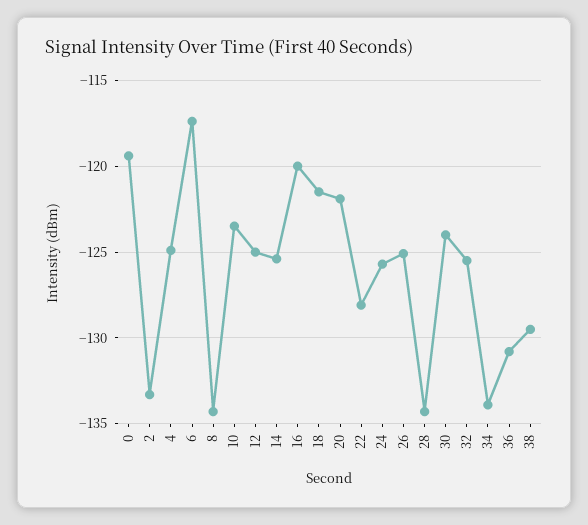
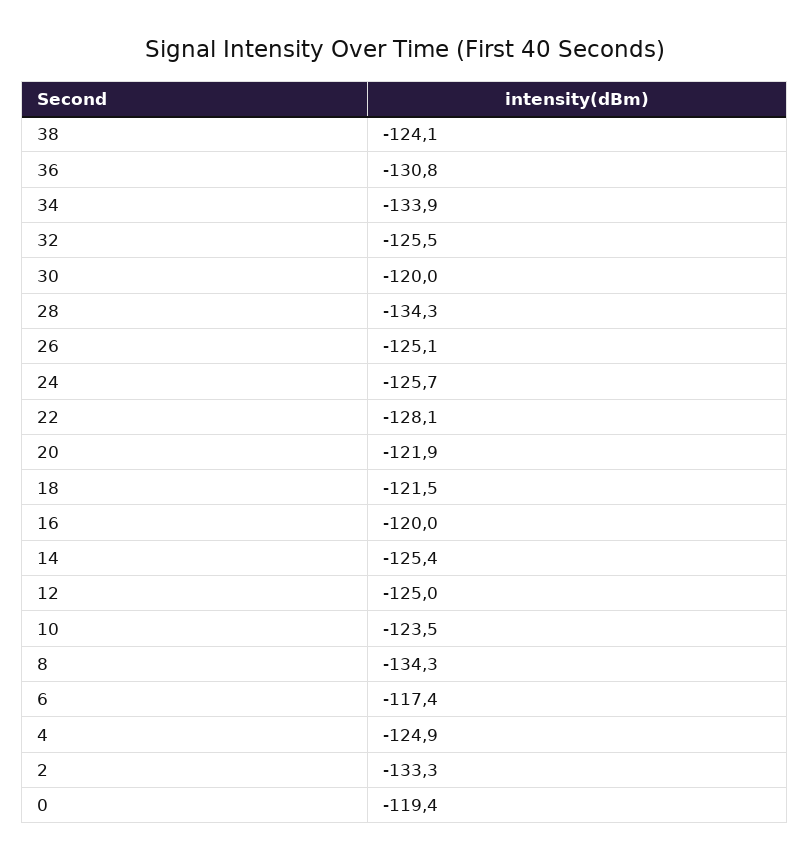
  {
    "0": -119.4,
    "2": -133.3,
    "4": -124.9,
    "6": -117.4,
    "8": -134.3,
    "10": -123.5,
    "12": -125,
    "14": -125.4,
    "16": -120,
    "18": -121.5,
    "20": -121.9,
    "22": -128.1,
    "24": -125.7,
    "26": -125.1,
    "28": -134.3,
-   "30": -124,
+   "30": -120,
    "32": -125.5,
    "34": -133.9,
    "36": -130.8,
-   "38": -129.5
+   "38": -124.1
  }

